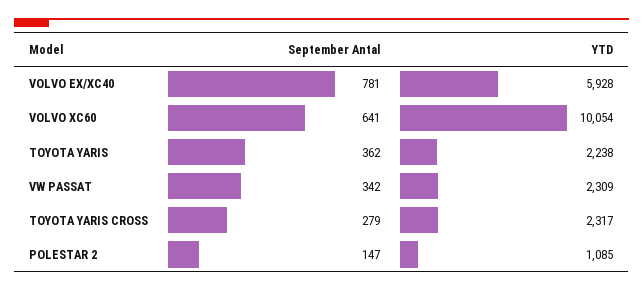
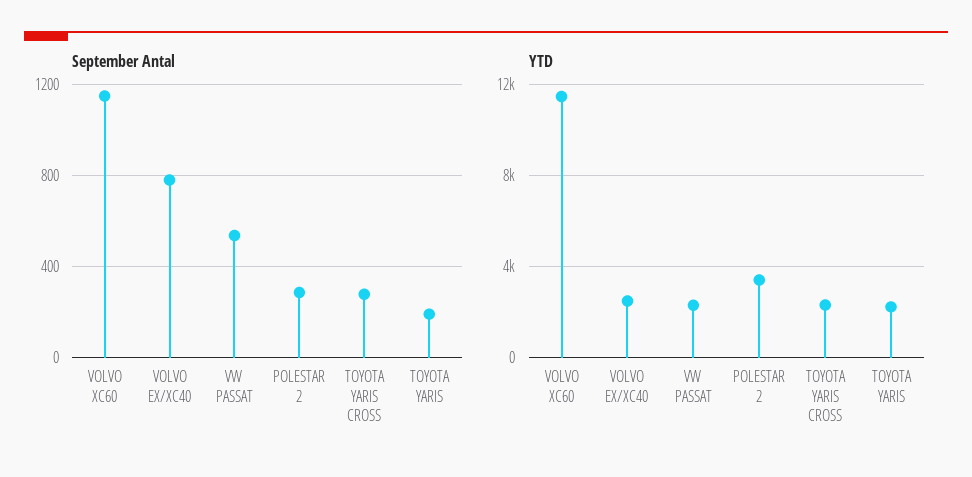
  {
    "September Antal": {
      "VOLVO EX/XC40": 781,
-     "VOLVO XC60": 641,
+     "VOLVO XC60": 1150,
-     "TOYOTA YARIS": 362,
+     "TOYOTA YARIS": 200,
-     "VW PASSAT": 342,
+     "VW PASSAT": 550,
      "TOYOTA YARIS CROSS": 279,
-     "POLESTAR 2": 147
+     "POLESTAR 2": 300
    },
    "YTD": {
-     "VOLVO EX/XC40": 5928,
+     "VOLVO EX/XC40": 2500,
-     "VOLVO XC60": 10054,
+     "VOLVO XC60": 11500,
      "TOYOTA YARIS": 2238,
      "VW PASSAT": 2309,
      "TOYOTA YARIS CROSS": 2317,
-     "POLESTAR 2": 1085
+     "POLESTAR 2": 3500
    }
  }

